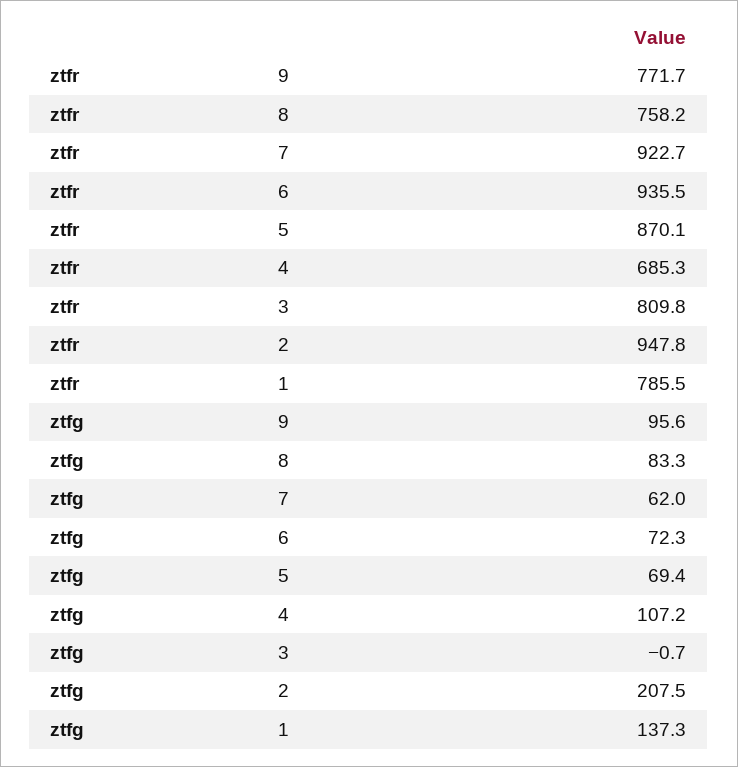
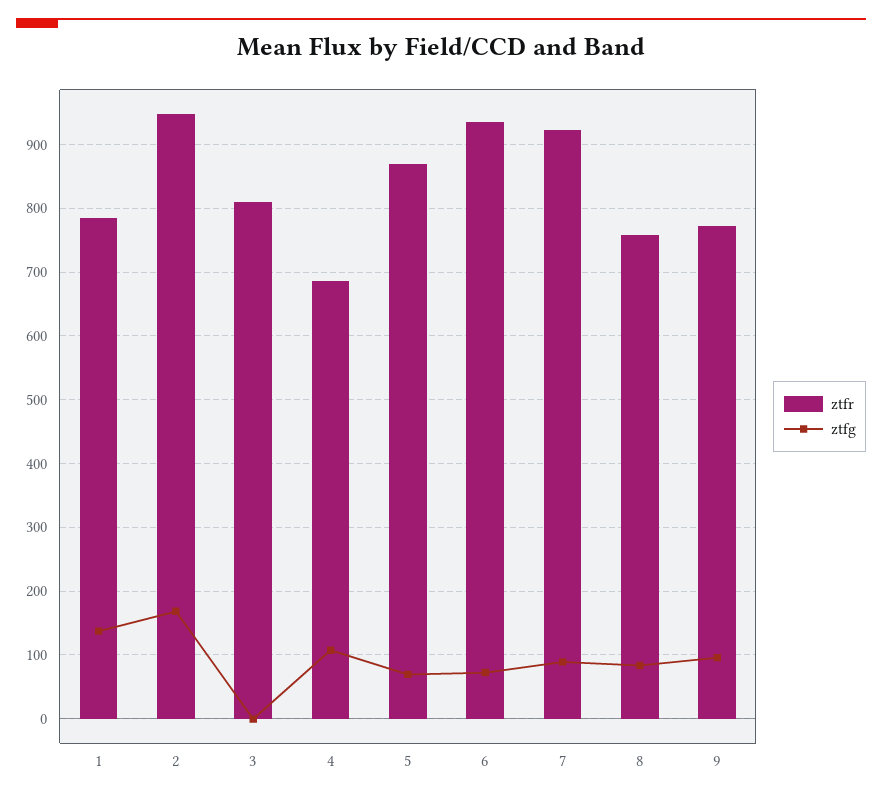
  {
    "ztfr": {
      "9": 771.7,
      "8": 758.2,
      "7": 922.7,
      "6": 935.5,
      "5": 870.1,
      "4": 685.3,
      "3": 809.8,
      "2": 947.8,
      "1": 785.5
    },
    "ztfg": {
      "9": 95.6,
      "8": 83.3,
-     "7": 62,
+     "7": 90,
      "6": 72.3,
      "5": 69.4,
      "4": 107.2,
      "3": -0.7,
-     "2": 207.5,
+     "2": 170,
      "1": 137.3
    }
  }

